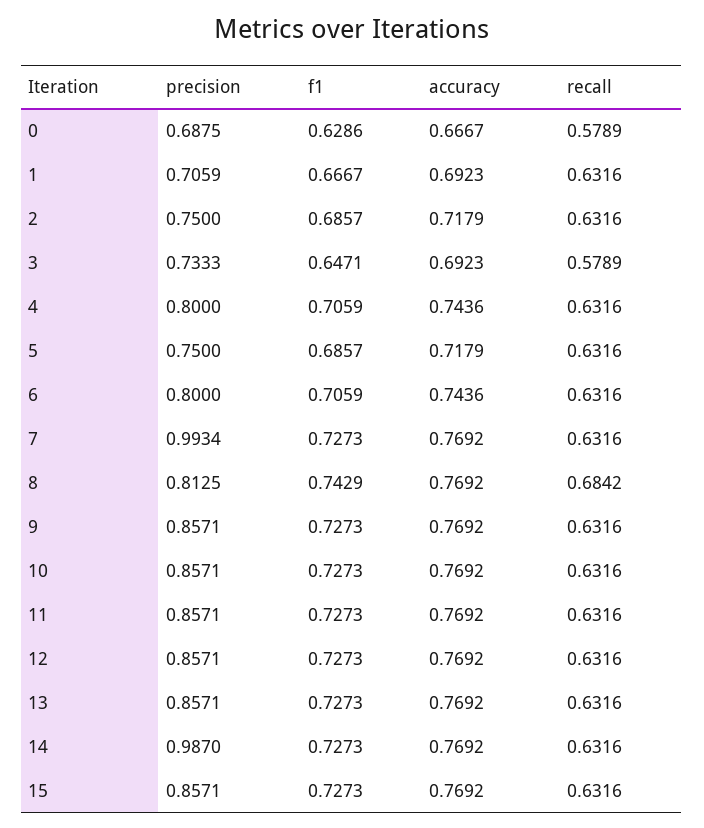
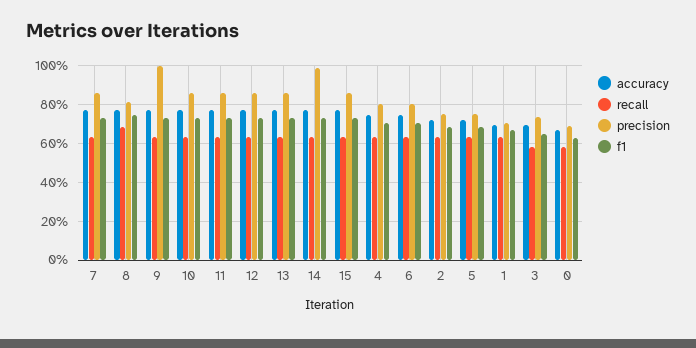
  {
    "precision": {
      "0": 0.6875,
      "1": 0.7059,
      "2": 0.75,
      "3": 0.7333,
      "4": 0.8,
      "5": 0.75,
      "6": 0.8,
-     "7": 0.9934,
+     "7": 0.85,
      "8": 0.8125,
-     "9": 0.8571,
+     "9": 1,
      "10": 0.8571,
      "11": 0.8571,
      "12": 0.8571,
      "13": 0.8571,
      "14": 0.987,
      "15": 0.8571
    },
    "f1": {
      "0": 0.6286,
      "1": 0.6667,
      "2": 0.6857,
      "3": 0.6471,
      "4": 0.7059,
      "5": 0.6857,
      "6": 0.7059,
      "7": 0.7273,
      "8": 0.7429,
      "9": 0.7273,
      "10": 0.7273,
      "11": 0.7273,
      "12": 0.7273,
      "13": 0.7273,
      "14": 0.7273,
      "15": 0.7273
    },
    "accuracy": {
      "0": 0.6667,
      "1": 0.6923,
      "2": 0.7179,
      "3": 0.6923,
      "4": 0.7436,
      "5": 0.7179,
      "6": 0.7436,
      "7": 0.7692,
      "8": 0.7692,
      "9": 0.7692,
      "10": 0.7692,
      "11": 0.7692,
      "12": 0.7692,
      "13": 0.7692,
      "14": 0.7692,
      "15": 0.7692
    },
    "recall": {
      "0": 0.5789,
      "1": 0.6316,
      "2": 0.6316,
      "3": 0.5789,
      "4": 0.6316,
      "5": 0.6316,
      "6": 0.6316,
      "7": 0.6316,
      "8": 0.6842,
      "9": 0.6316,
      "10": 0.6316,
      "11": 0.6316,
      "12": 0.6316,
      "13": 0.6316,
      "14": 0.6316,
      "15": 0.6316
    }
  }

